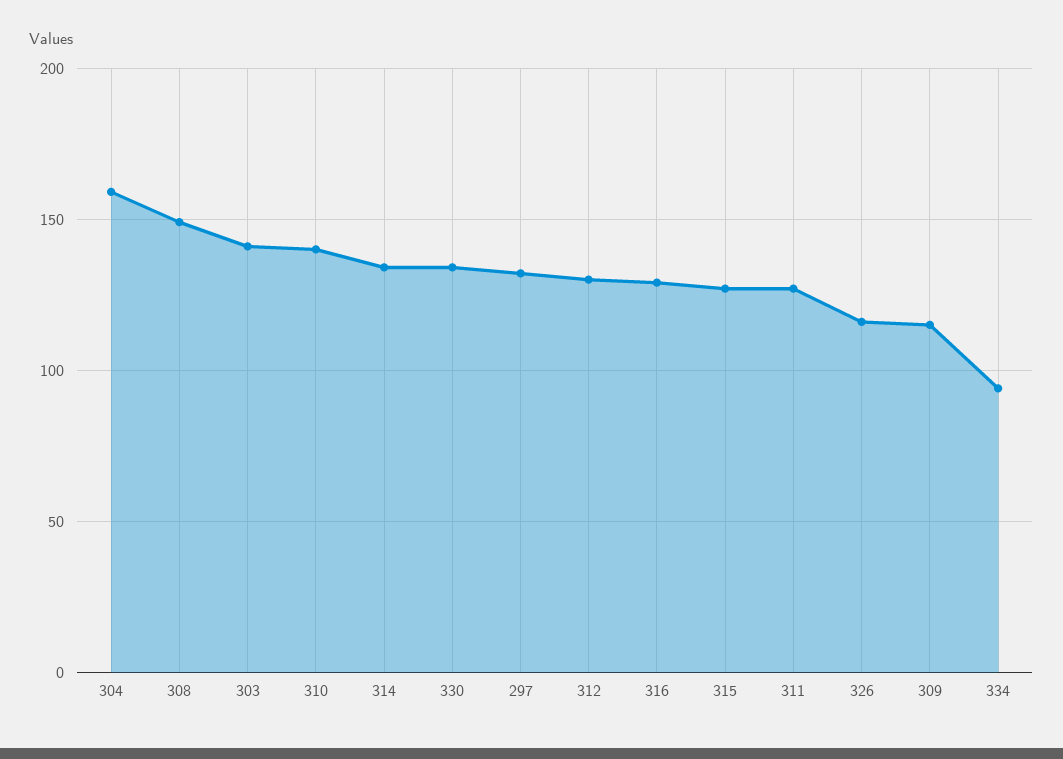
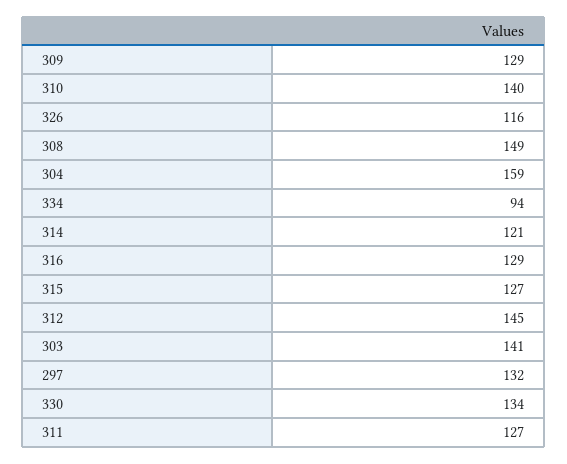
  {
    "304": 159,
    "308": 149,
    "303": 141,
    "310": 140,
-   "314": 135,
+   "314": 121,
    "330": 134,
    "297": 132,
-   "312": 130,
+   "312": 145,
    "316": 129,
    "315": 127,
    "311": 127,
    "326": 116,
-   "309": 115,
+   "309": 129,
    "334": 94
  }

